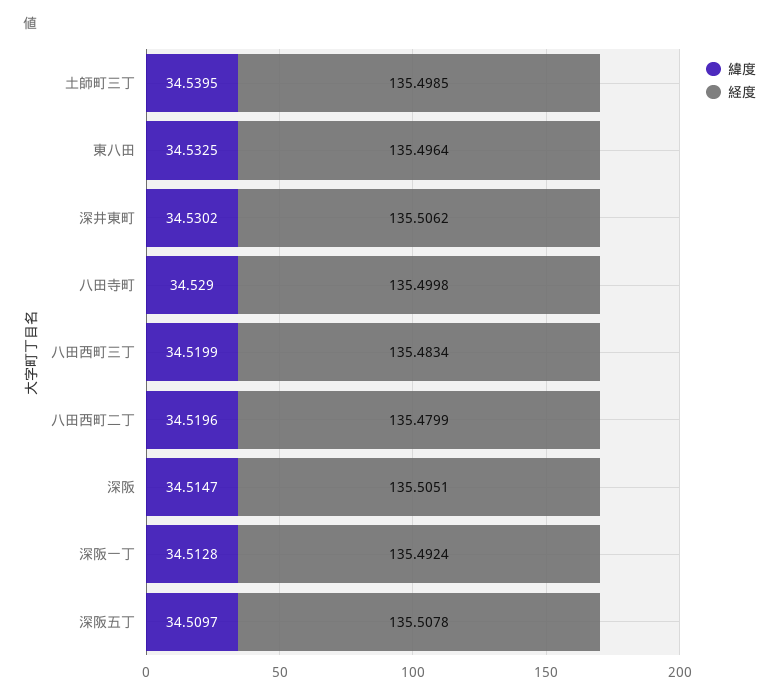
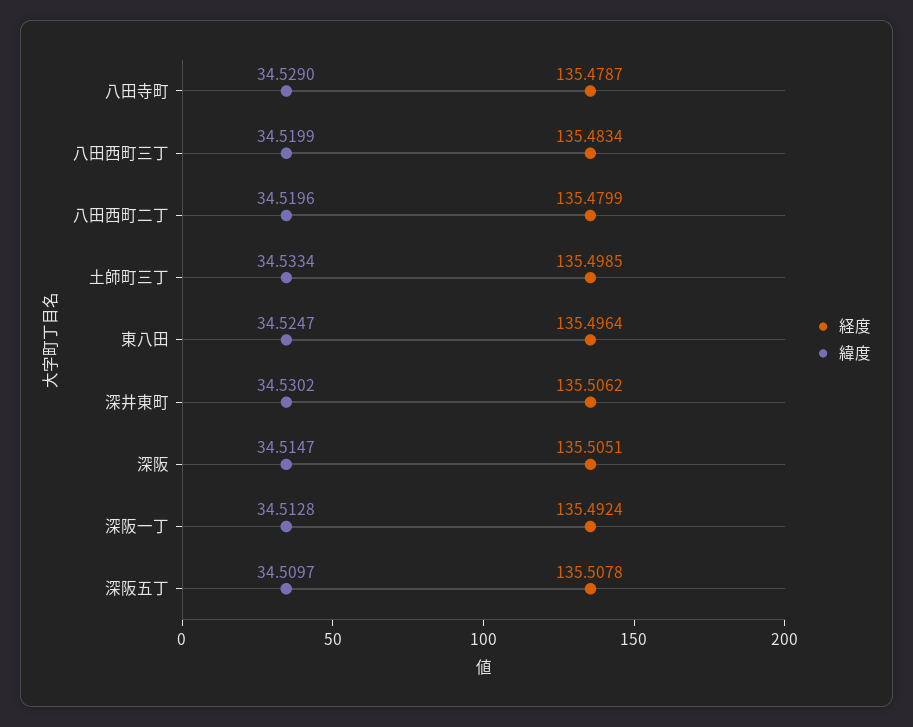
  {
    "緯度": {
-     "土師町三丁": 34.5395,
+     "土師町三丁": 34.5334,
-     "東八田": 34.5325,
+     "東八田": 34.5247,
      "深井東町": 34.5302,
      "八田寺町": 34.529,
      "八田西町三丁": 34.5199,
      "八田西町二丁": 34.5196,
      "深阪": 34.5147,
      "深阪一丁": 34.5128,
      "深阪五丁": 34.5097
    },
    "経度": {
      "土師町三丁": 135.4985,
      "東八田": 135.4964,
      "深井東町": 135.5062,
-     "八田寺町": 135.4998,
+     "八田寺町": 135.4787,
      "八田西町三丁": 135.4834,
      "八田西町二丁": 135.4799,
      "深阪": 135.5051,
      "深阪一丁": 135.4924,
      "深阪五丁": 135.5078
    }
  }

